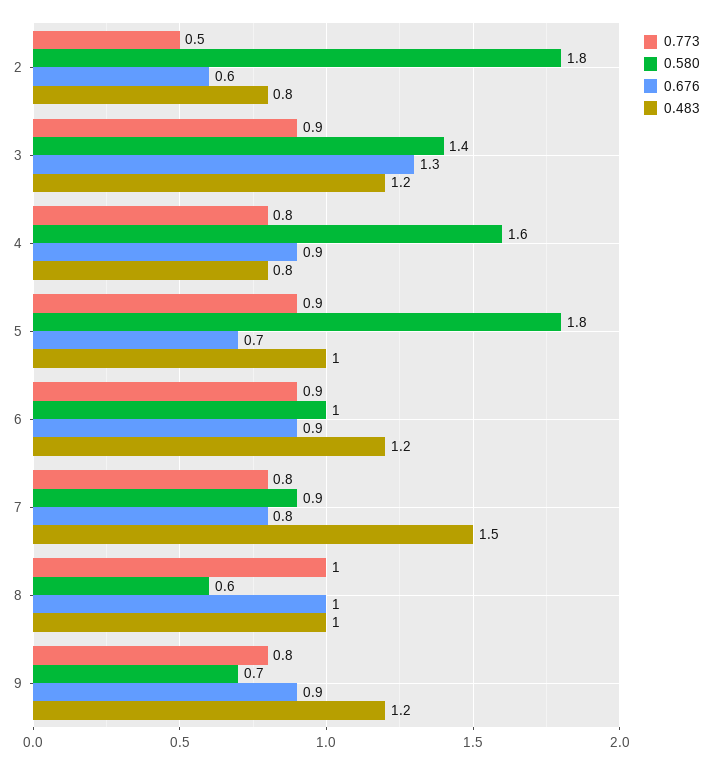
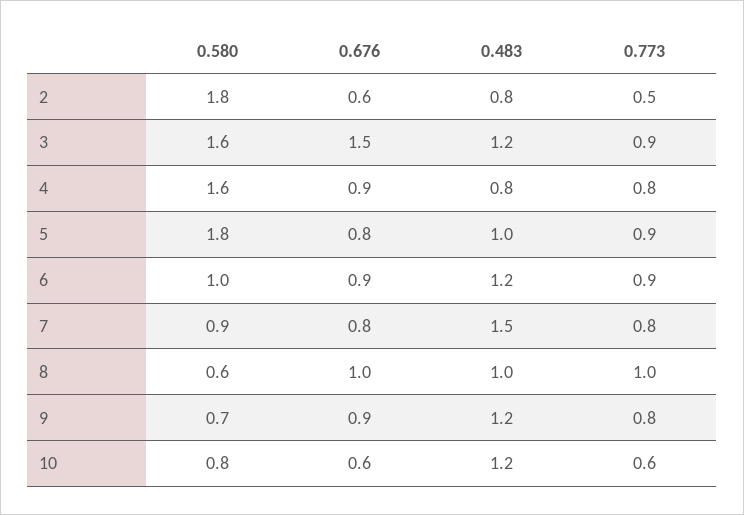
  {
    "0.773": {
      "2": 0.5,
      "3": 0.9,
      "4": 0.8,
      "5": 0.9,
      "6": 0.9,
      "7": 0.8,
      "8": 1,
-     "9": 0.8
+     "9": 0.8,
+     "10": 0.6
    },
    "0.580": {
      "2": 1.8,
-     "3": 1.4,
+     "3": 1.6,
      "4": 1.6,
      "5": 1.8,
      "6": 1,
      "7": 0.9,
      "8": 0.6,
-     "9": 0.7
+     "9": 0.7,
+     "10": 0.8
    },
    "0.676": {
      "2": 0.6,
-     "3": 1.3,
+     "3": 1.5,
      "4": 0.9,
-     "5": 0.7,
+     "5": 0.8,
      "6": 0.9,
      "7": 0.8,
      "8": 1,
-     "9": 0.9
+     "9": 0.9,
+     "10": 0.6
    },
    "0.483": {
      "2": 0.8,
      "3": 1.2,
      "4": 0.8,
      "5": 1,
      "6": 1.2,
      "7": 1.5,
      "8": 1,
-     "9": 1.2
+     "9": 1.2,
+     "10": 1.2
    }
  }

